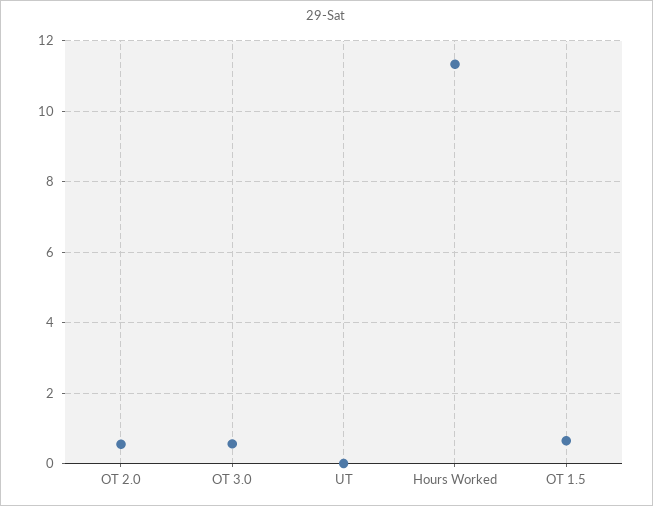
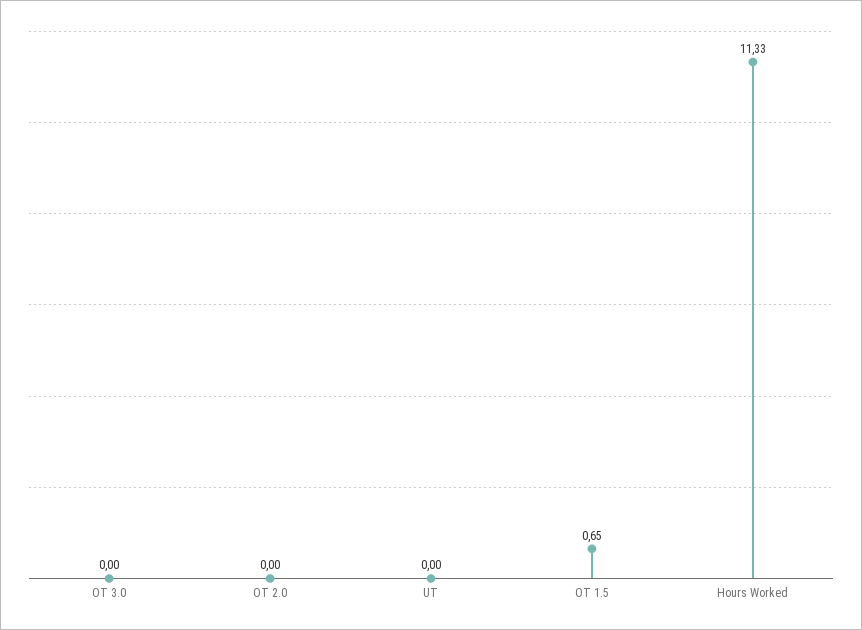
  {
-   "OT 2.0": 0.6,
+   "OT 2.0": 0,
-   "OT 3.0": 0.6,
+   "OT 3.0": 0,
    "UT": 0,
    "Hours Worked": 11.33,
    "OT 1.5": 0.65
  }

